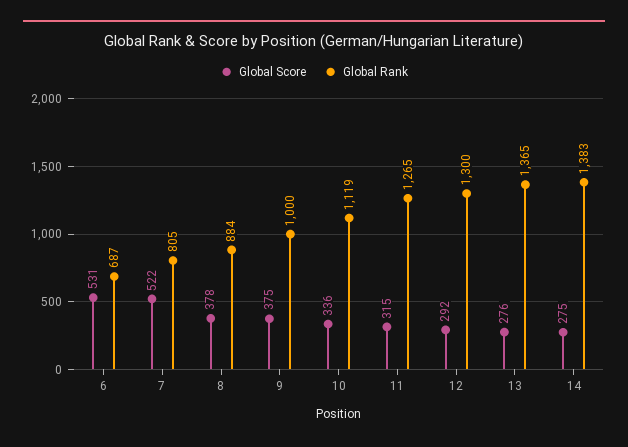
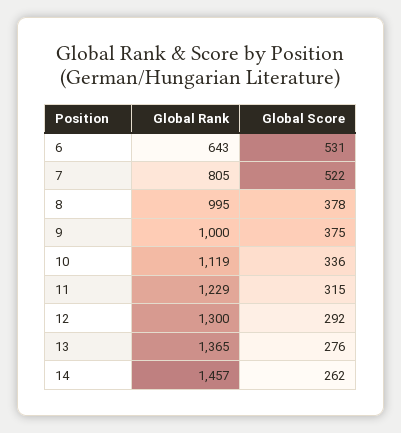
  {
    "Global Score": {
      "6": 531,
      "7": 522,
      "8": 378,
      "9": 375,
      "10": 336,
      "11": 315,
      "12": 292,
      "13": 276,
-     "14": 275
+     "14": 262
    },
    "Global Rank": {
-     "6": 687,
+     "6": 643,
      "7": 805,
-     "8": 884,
+     "8": 995,
      "9": 1000,
      "10": 1119,
-     "11": 1265,
+     "11": 1229,
      "12": 1300,
      "13": 1365,
-     "14": 1383
+     "14": 1457
    }
  }

